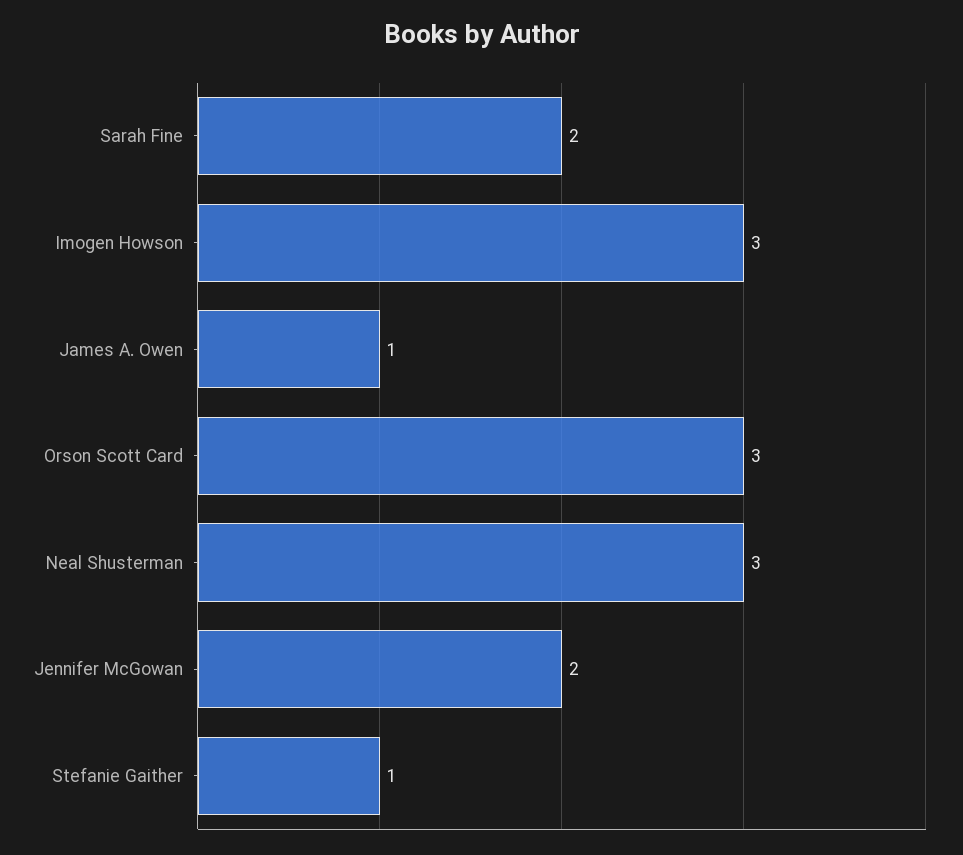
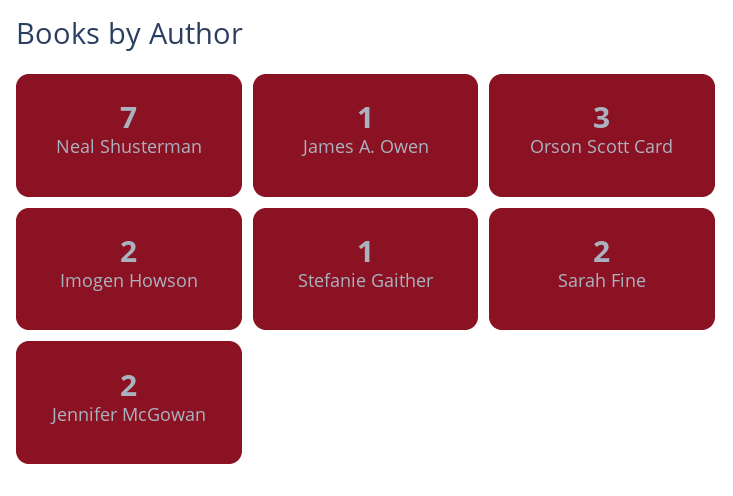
  {
    "Sarah Fine": 2,
-   "Imogen Howson": 3,
+   "Imogen Howson": 2,
    "James A. Owen": 1,
    "Orson Scott Card": 3,
-   "Neal Shusterman": 3,
+   "Neal Shusterman": 7,
    "Jennifer McGowan": 2,
    "Stefanie Gaither": 1
  }

